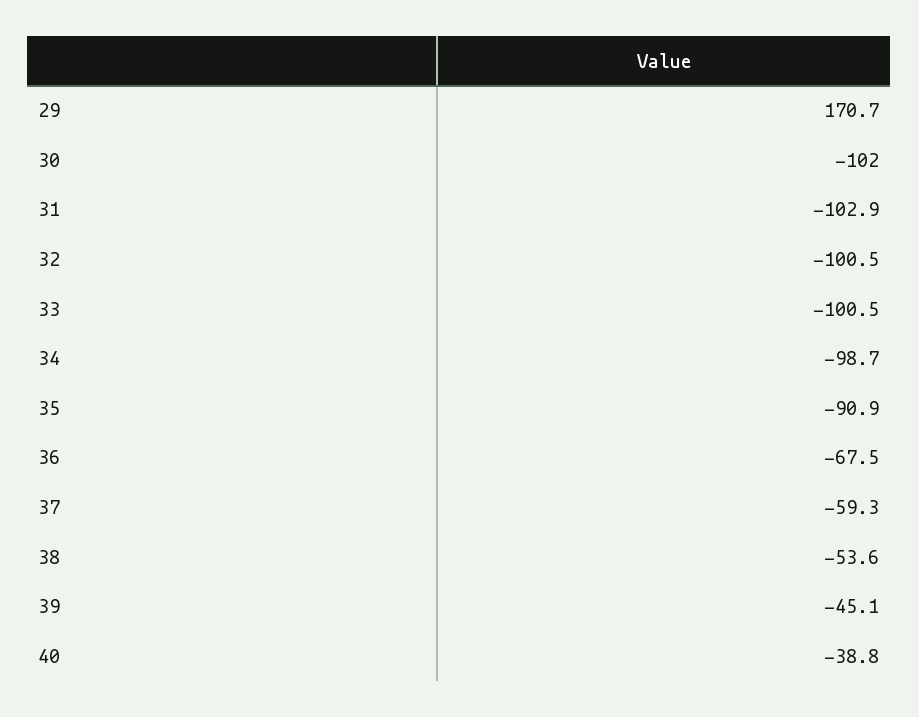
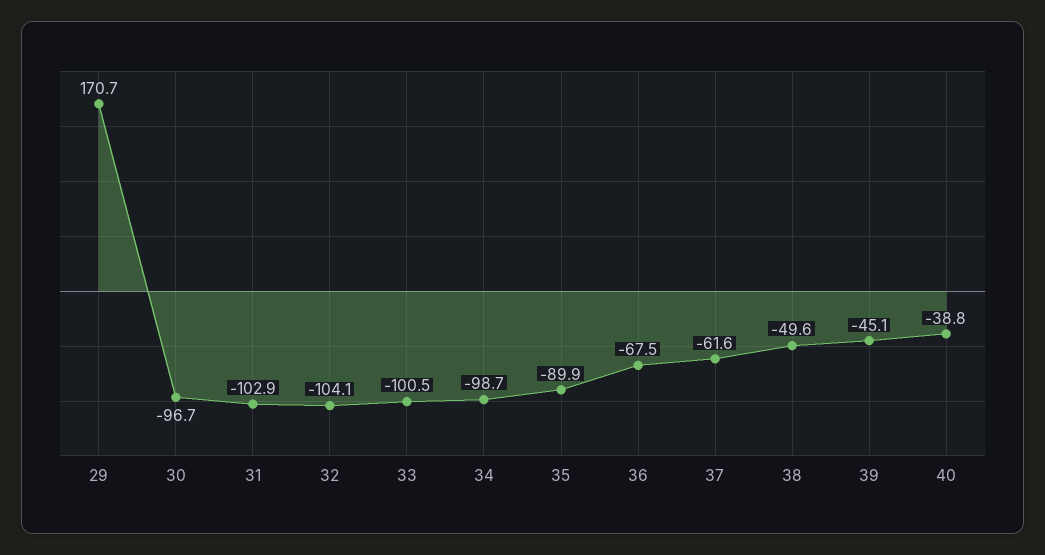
  {
    "29": 170.7,
-   "30": -102,
+   "30": -96.7,
    "31": -102.9,
-   "32": -100.5,
+   "32": -104.1,
    "33": -100.5,
    "34": -98.7,
-   "35": -90.9,
+   "35": -89.9,
    "36": -67.5,
-   "37": -59.3,
+   "37": -61.6,
-   "38": -53.6,
+   "38": -49.6,
    "39": -45.1,
    "40": -38.8
  }

